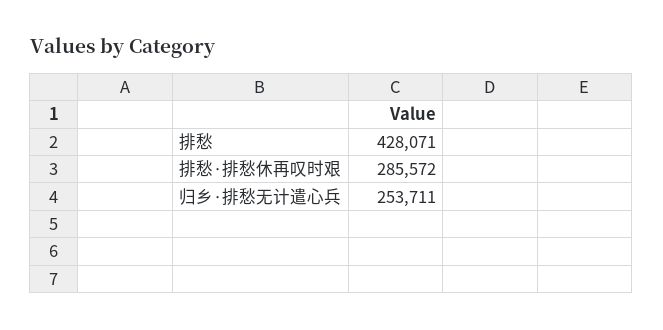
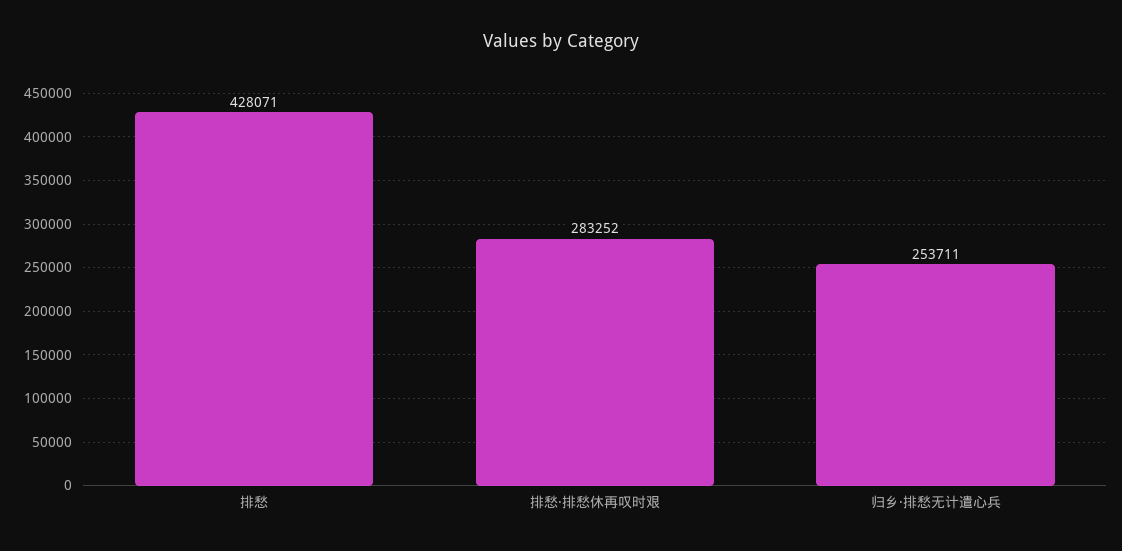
  {
    "排愁": 428071,
-   "排愁·排愁休再叹时艰": 285572,
+   "排愁·排愁休再叹时艰": 283252,
    "归乡·排愁无计遣心兵": 253711
  }

